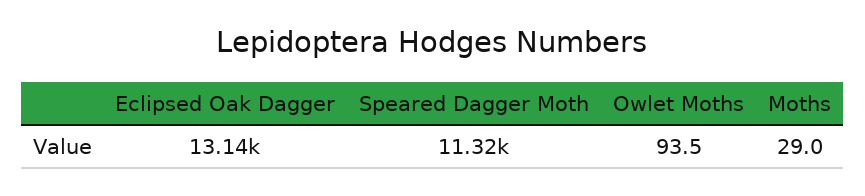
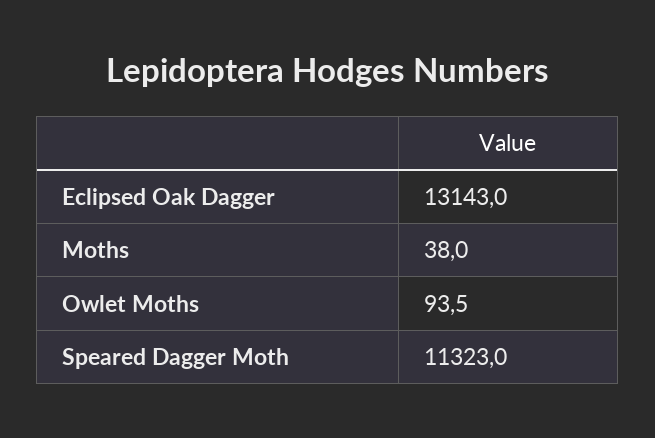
  {
    "Eclipsed Oak Dagger": 13143,
    "Speared Dagger Moth": 11323,
    "Owlet Moths": 93.5,
-   "Moths": 29
+   "Moths": 38
  }

